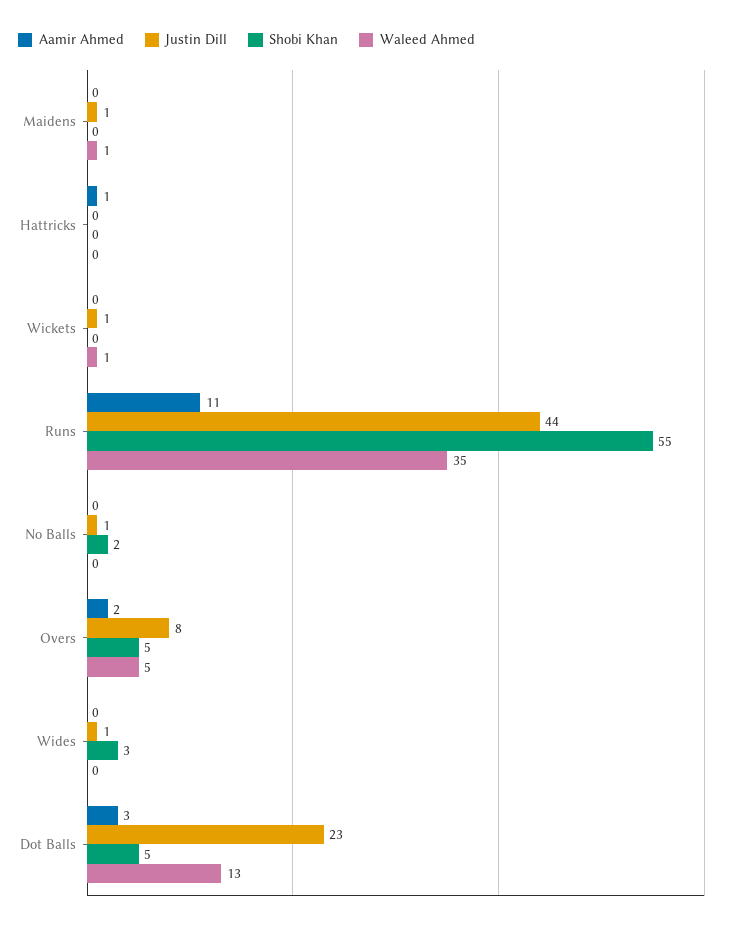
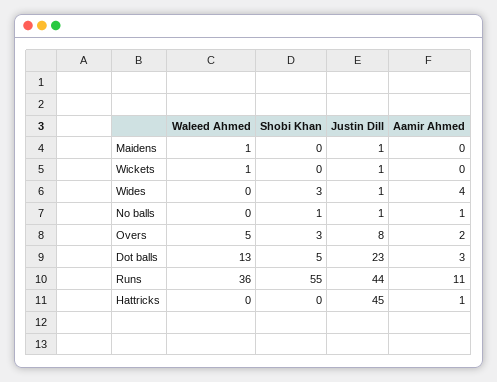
  {
    "Aamir Ahmed": {
      "Maidens": 0,
      "Hattricks": 1,
      "Wickets": 0,
      "Runs": 11,
-     "No Balls": 0,
+     "No Balls": 1,
      "Overs": 2,
-     "Wides": 0,
+     "Wides": 4,
      "Dot Balls": 3
    },
    "Justin Dill": {
      "Maidens": 1,
-     "Hattricks": 0,
+     "Hattricks": 45,
      "Wickets": 1,
      "Runs": 44,
      "No Balls": 1,
      "Overs": 8,
      "Wides": 1,
      "Dot Balls": 23
    },
    "Shobi Khan": {
      "Maidens": 0,
      "Hattricks": 0,
      "Wickets": 0,
      "Runs": 55,
-     "No Balls": 2,
+     "No Balls": 1,
-     "Overs": 5,
+     "Overs": 3,
      "Wides": 3,
      "Dot Balls": 5
    },
    "Waleed Ahmed": {
      "Maidens": 1,
      "Hattricks": 0,
      "Wickets": 1,
-     "Runs": 35,
+     "Runs": 36,
      "No Balls": 0,
      "Overs": 5,
      "Wides": 0,
      "Dot Balls": 13
    }
  }

